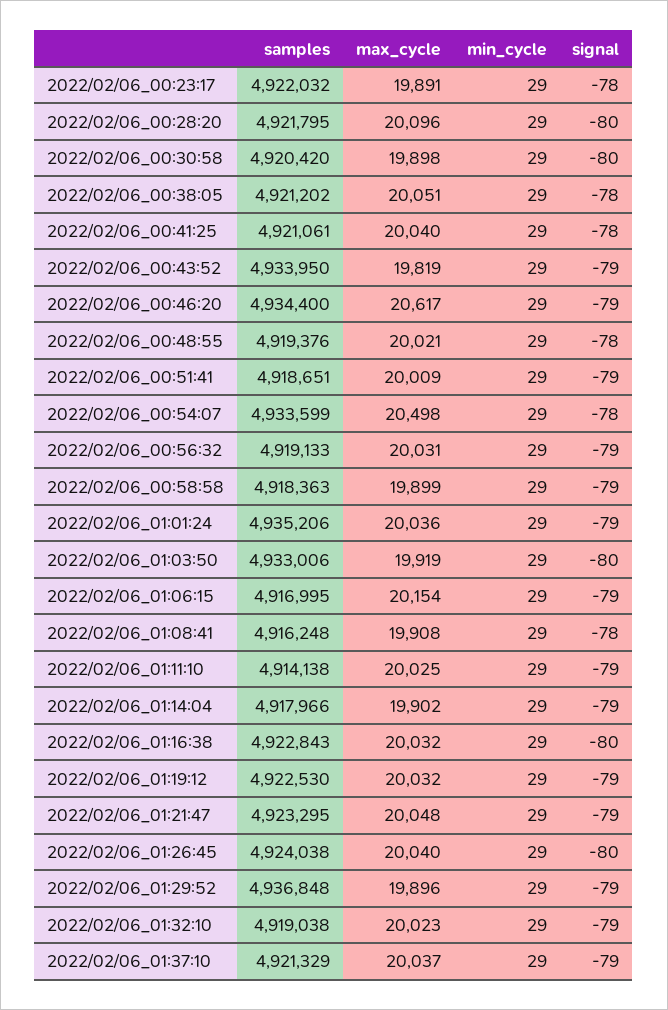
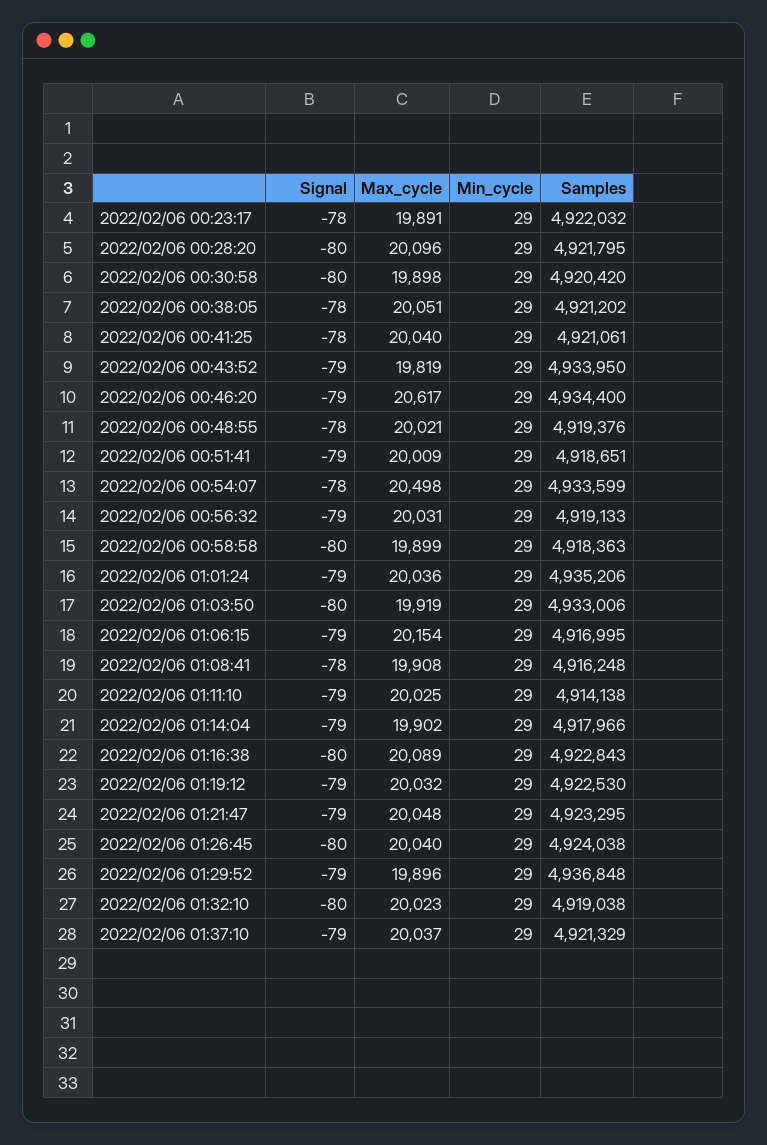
  {
    "samples": {
      "2022/02/06_00:23:17": 4922032,
      "2022/02/06_00:28:20": 4921795,
      "2022/02/06_00:30:58": 4920420,
      "2022/02/06_00:38:05": 4921202,
      "2022/02/06_00:41:25": 4921061,
      "2022/02/06_00:43:52": 4933950,
      "2022/02/06_00:46:20": 4934400,
      "2022/02/06_00:48:55": 4919376,
      "2022/02/06_00:51:41": 4918651,
      "2022/02/06_00:54:07": 4933599,
      "2022/02/06_00:56:32": 4919133,
      "2022/02/06_00:58:58": 4918363,
      "2022/02/06_01:01:24": 4935206,
      "2022/02/06_01:03:50": 4933006,
      "2022/02/06_01:06:15": 4916995,
      "2022/02/06_01:08:41": 4916248,
      "2022/02/06_01:11:10": 4914138,
      "2022/02/06_01:14:04": 4917966,
      "2022/02/06_01:16:38": 4922843,
      "2022/02/06_01:19:12": 4922530,
      "2022/02/06_01:21:47": 4923295,
      "2022/02/06_01:26:45": 4924038,
      "2022/02/06_01:29:52": 4936848,
      "2022/02/06_01:32:10": 4919038,
      "2022/02/06_01:37:10": 4921329
    },
    "max_cycle": {
      "2022/02/06_00:23:17": 19891,
      "2022/02/06_00:28:20": 20096,
      "2022/02/06_00:30:58": 19898,
      "2022/02/06_00:38:05": 20051,
      "2022/02/06_00:41:25": 20040,
      "2022/02/06_00:43:52": 19819,
      "2022/02/06_00:46:20": 20617,
      "2022/02/06_00:48:55": 20021,
      "2022/02/06_00:51:41": 20009,
      "2022/02/06_00:54:07": 20498,
      "2022/02/06_00:56:32": 20031,
      "2022/02/06_00:58:58": 19899,
      "2022/02/06_01:01:24": 20036,
      "2022/02/06_01:03:50": 19919,
      "2022/02/06_01:06:15": 20154,
      "2022/02/06_01:08:41": 19908,
      "2022/02/06_01:11:10": 20025,
      "2022/02/06_01:14:04": 19902,
-     "2022/02/06_01:16:38": 20032,
+     "2022/02/06_01:16:38": 20089,
      "2022/02/06_01:19:12": 20032,
      "2022/02/06_01:21:47": 20048,
      "2022/02/06_01:26:45": 20040,
      "2022/02/06_01:29:52": 19896,
      "2022/02/06_01:32:10": 20023,
      "2022/02/06_01:37:10": 20037
    },
    "min_cycle": {
      "2022/02/06_00:23:17": 29,
      "2022/02/06_00:28:20": 29,
      "2022/02/06_00:30:58": 29,
      "2022/02/06_00:38:05": 29,
      "2022/02/06_00:41:25": 29,
      "2022/02/06_00:43:52": 29,
      "2022/02/06_00:46:20": 29,
      "2022/02/06_00:48:55": 29,
      "2022/02/06_00:51:41": 29,
      "2022/02/06_00:54:07": 29,
      "2022/02/06_00:56:32": 29,
      "2022/02/06_00:58:58": 29,
      "2022/02/06_01:01:24": 29,
      "2022/02/06_01:03:50": 29,
      "2022/02/06_01:06:15": 29,
      "2022/02/06_01:08:41": 29,
      "2022/02/06_01:11:10": 29,
      "2022/02/06_01:14:04": 29,
      "2022/02/06_01:16:38": 29,
      "2022/02/06_01:19:12": 29,
      "2022/02/06_01:21:47": 29,
      "2022/02/06_01:26:45": 29,
      "2022/02/06_01:29:52": 29,
      "2022/02/06_01:32:10": 29,
      "2022/02/06_01:37:10": 29
    },
    "signal": {
      "2022/02/06_00:23:17": -78,
      "2022/02/06_00:28:20": -80,
      "2022/02/06_00:30:58": -80,
      "2022/02/06_00:38:05": -78,
      "2022/02/06_00:41:25": -78,
      "2022/02/06_00:43:52": -79,
      "2022/02/06_00:46:20": -79,
      "2022/02/06_00:48:55": -78,
      "2022/02/06_00:51:41": -79,
      "2022/02/06_00:54:07": -78,
      "2022/02/06_00:56:32": -79,
-     "2022/02/06_00:58:58": -79,
+     "2022/02/06_00:58:58": -80,
      "2022/02/06_01:01:24": -79,
      "2022/02/06_01:03:50": -80,
      "2022/02/06_01:06:15": -79,
      "2022/02/06_01:08:41": -78,
      "2022/02/06_01:11:10": -79,
      "2022/02/06_01:14:04": -79,
      "2022/02/06_01:16:38": -80,
      "2022/02/06_01:19:12": -79,
      "2022/02/06_01:21:47": -79,
      "2022/02/06_01:26:45": -80,
      "2022/02/06_01:29:52": -79,
-     "2022/02/06_01:32:10": -79,
+     "2022/02/06_01:32:10": -80,
      "2022/02/06_01:37:10": -79
    }
  }

